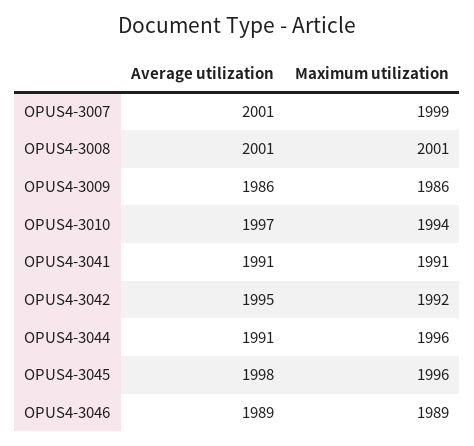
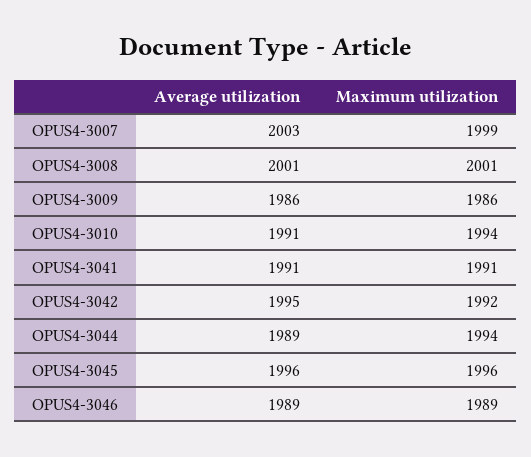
  {
    "Average utilization": {
-     "OPUS4-3007": 2001,
+     "OPUS4-3007": 2003,
      "OPUS4-3008": 2001,
      "OPUS4-3009": 1986,
-     "OPUS4-3010": 1997,
+     "OPUS4-3010": 1991,
      "OPUS4-3041": 1991,
      "OPUS4-3042": 1995,
-     "OPUS4-3044": 1991,
+     "OPUS4-3044": 1989,
-     "OPUS4-3045": 1998,
+     "OPUS4-3045": 1996,
      "OPUS4-3046": 1989
    },
    "Maximum utilization": {
      "OPUS4-3007": 1999,
      "OPUS4-3008": 2001,
      "OPUS4-3009": 1986,
      "OPUS4-3010": 1994,
      "OPUS4-3041": 1991,
      "OPUS4-3042": 1992,
-     "OPUS4-3044": 1996,
+     "OPUS4-3044": 1994,
      "OPUS4-3045": 1996,
      "OPUS4-3046": 1989
    }
  }

